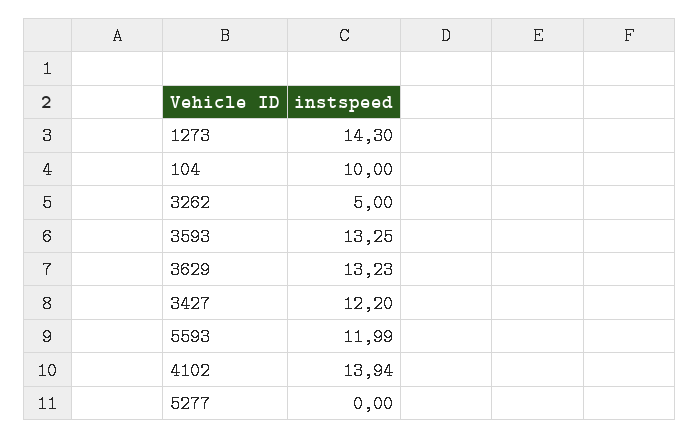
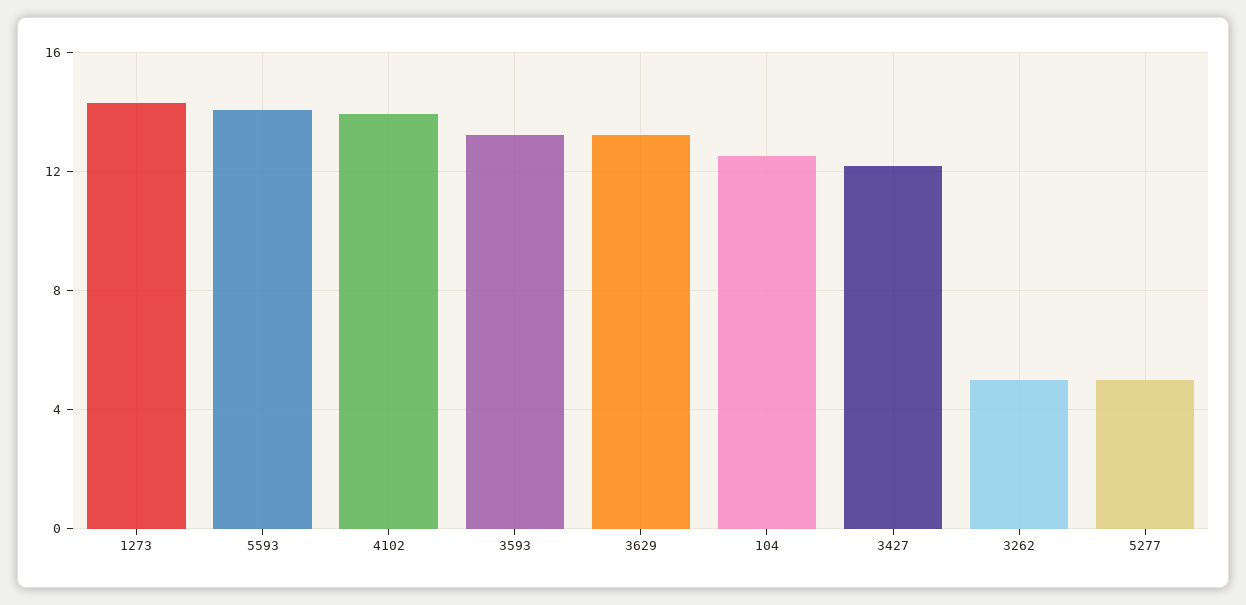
  {
    "1273": 14.3,
-   "104": 10,
+   "104": 12.5,
    "3262": 5,
    "3593": 13.25,
    "3629": 13.23,
    "3427": 12.2,
-   "5593": 11.99,
+   "5593": 14,
    "4102": 13.94,
-   "5277": 0
+   "5277": 5
  }

